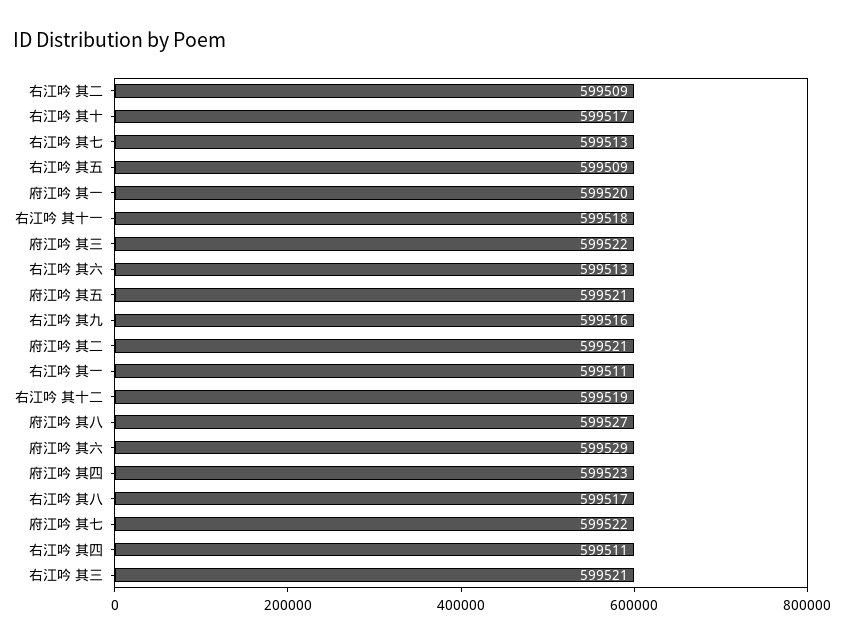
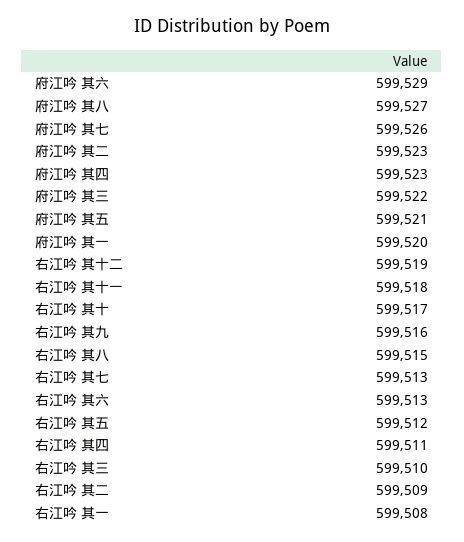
  {
    "右江吟 其二": 599509,
    "右江吟 其十": 599517,
    "右江吟 其七": 599513,
-   "右江吟 其五": 599509,
+   "右江吟 其五": 599512,
    "府江吟 其一": 599520,
    "右江吟 其十一": 599518,
    "府江吟 其三": 599522,
    "右江吟 其六": 599513,
    "府江吟 其五": 599521,
    "右江吟 其九": 599516,
-   "府江吟 其二": 599521,
+   "府江吟 其二": 599523,
-   "右江吟 其一": 599511,
+   "右江吟 其一": 599508,
    "右江吟 其十二": 599519,
    "府江吟 其八": 599527,
    "府江吟 其六": 599529,
    "府江吟 其四": 599523,
-   "右江吟 其八": 599517,
+   "右江吟 其八": 599515,
-   "府江吟 其七": 599522,
+   "府江吟 其七": 599526,
    "右江吟 其四": 599511,
-   "右江吟 其三": 599521
+   "右江吟 其三": 599510
  }

